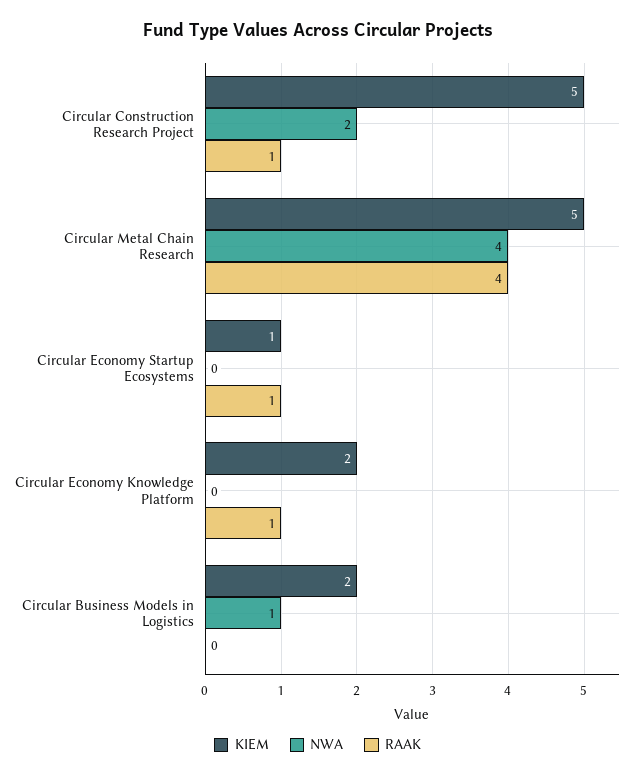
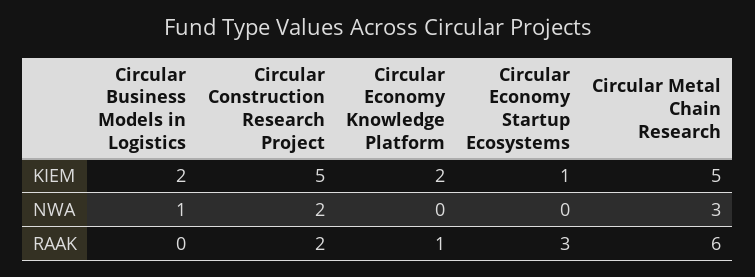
  {
    "KIEM": {
      "Circular Construction Research Project": 5,
      "Circular Metal Chain Research": 5,
      "Circular Economy Startup Ecosystems": 1,
      "Circular Economy Knowledge Platform": 2,
      "Circular Business Models in Logistics": 2
    },
    "NWA": {
      "Circular Construction Research Project": 2,
-     "Circular Metal Chain Research": 4,
+     "Circular Metal Chain Research": 3,
      "Circular Economy Startup Ecosystems": 0,
      "Circular Economy Knowledge Platform": 0,
      "Circular Business Models in Logistics": 1
    },
    "RAAK": {
-     "Circular Construction Research Project": 1,
+     "Circular Construction Research Project": 2,
-     "Circular Metal Chain Research": 4,
+     "Circular Metal Chain Research": 6,
-     "Circular Economy Startup Ecosystems": 1,
+     "Circular Economy Startup Ecosystems": 3,
      "Circular Economy Knowledge Platform": 1,
      "Circular Business Models in Logistics": 0
    }
  }

